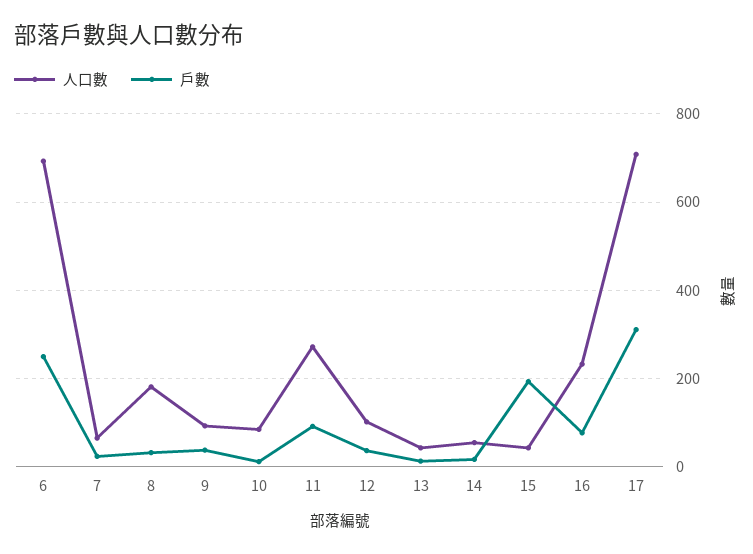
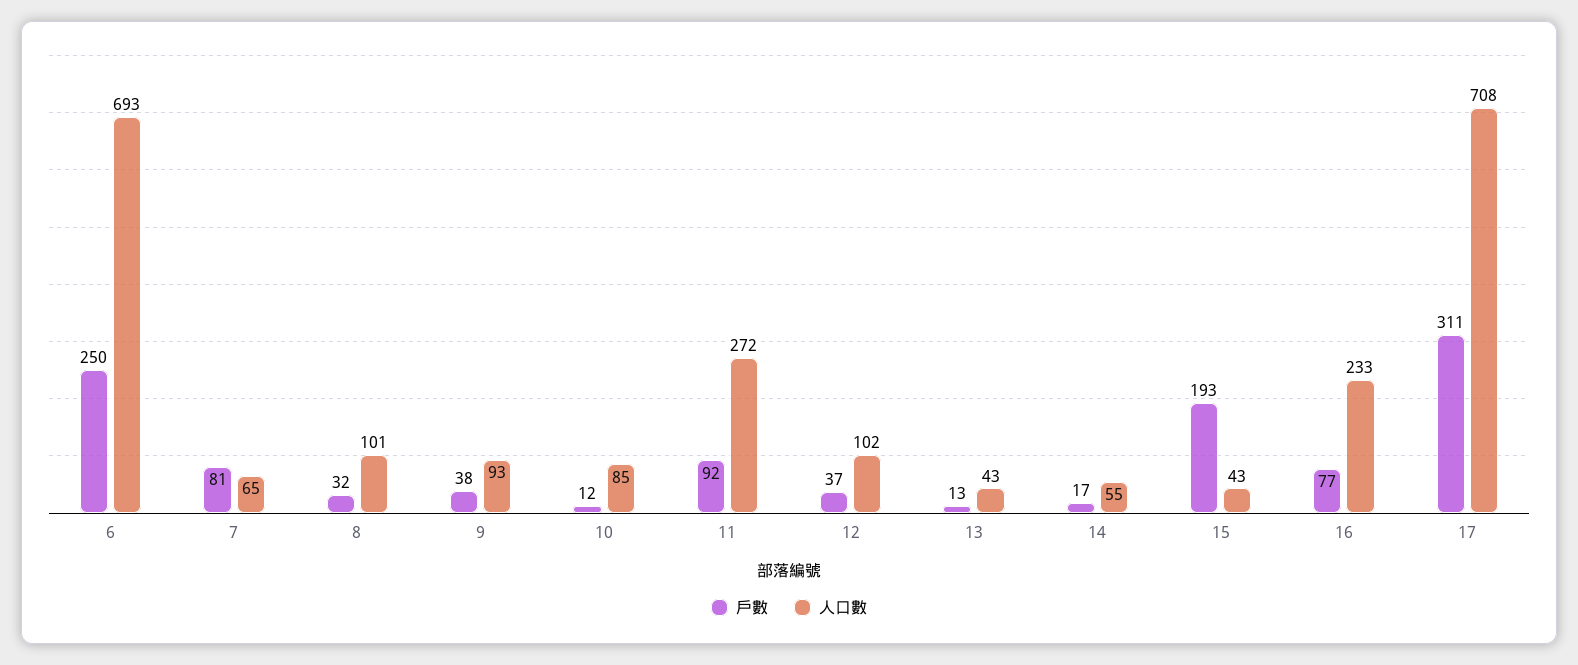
  {
    "人口數": {
      "6": 693,
      "7": 65,
-     "8": 180,
+     "8": 101,
      "9": 93,
      "10": 85,
      "11": 272,
      "12": 102,
      "13": 43,
      "14": 55,
      "15": 43,
      "16": 233,
      "17": 708
    },
    "戶數": {
      "6": 250,
-     "7": 20,
+     "7": 81,
      "8": 32,
      "9": 38,
      "10": 12,
      "11": 92,
      "12": 37,
      "13": 13,
      "14": 17,
      "15": 193,
      "16": 77,
      "17": 311
    }
  }

